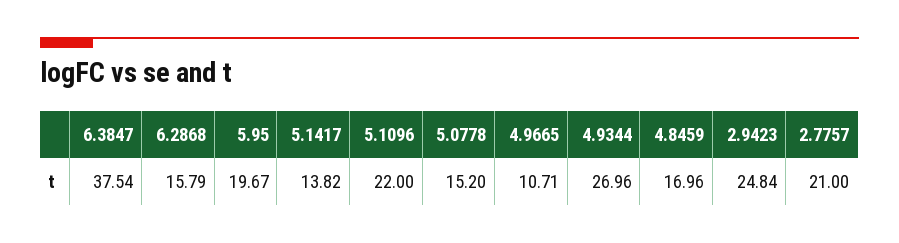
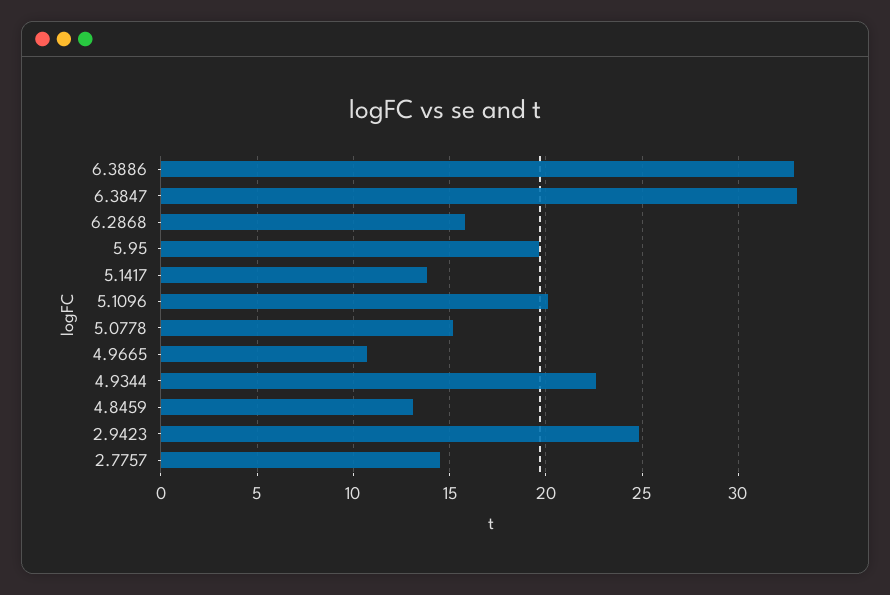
  {
-   "6.3847": 37.54,
+   "6.3847": 33,
    "6.2868": 15.79,
    "5.95": 19.67,
    "5.1417": 13.82,
-   "5.1096": 22,
+   "5.1096": 20,
    "5.0778": 15.2,
    "4.9665": 10.71,
-   "4.9344": 26.96,
+   "4.9344": 22.5,
-   "4.8459": 16.96,
+   "4.8459": 13,
    "2.9423": 24.84,
-   "2.7757": 21
+   "2.7757": 14.5,
+   "6.3886": 33
  }

